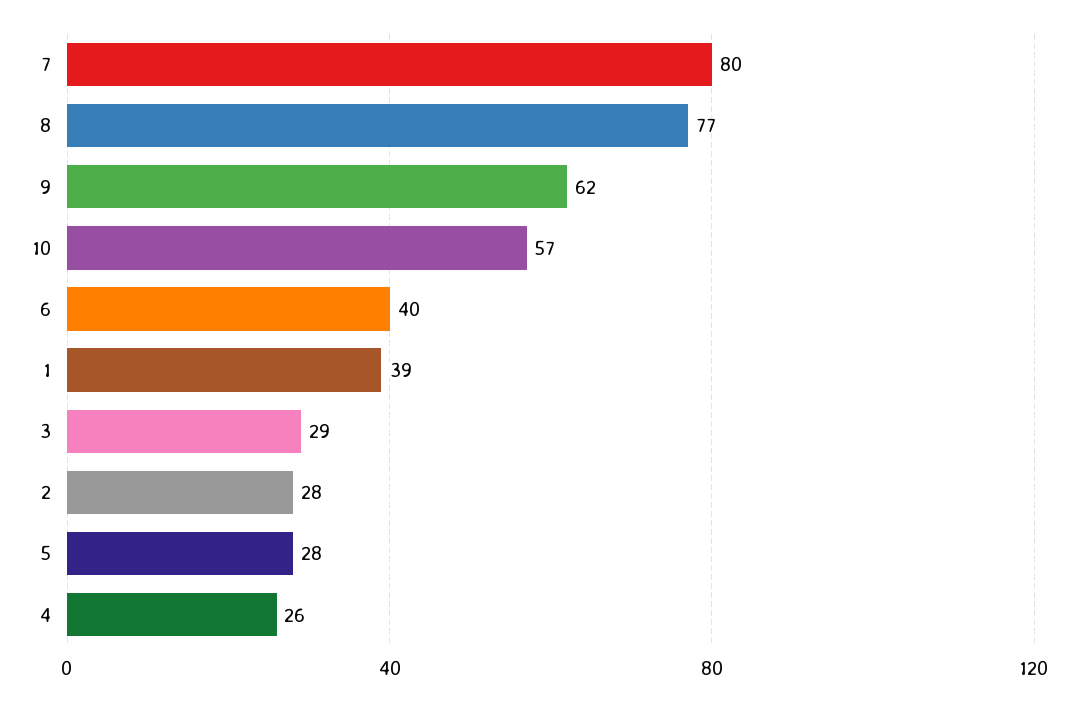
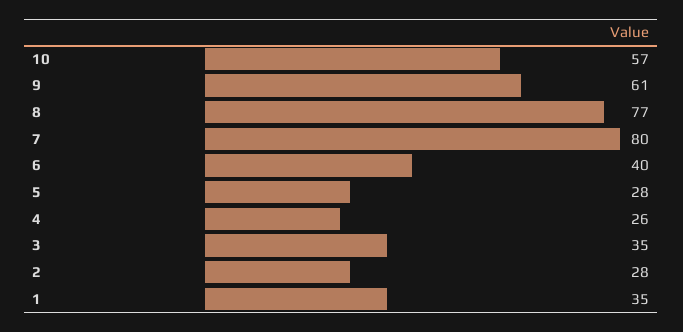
  {
    "7": 80,
    "8": 77,
-   "9": 62,
+   "9": 61,
    "10": 57,
    "6": 40,
-   "1": 39,
+   "1": 35,
-   "3": 29,
+   "3": 35,
    "2": 28,
    "5": 28,
    "4": 26
  }

